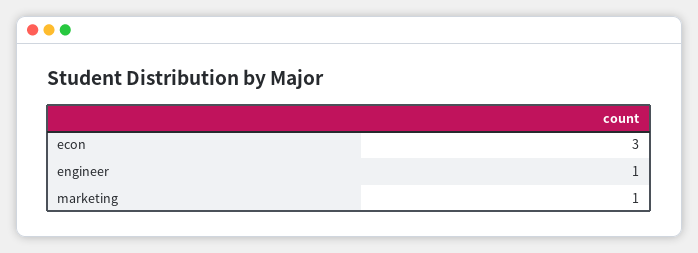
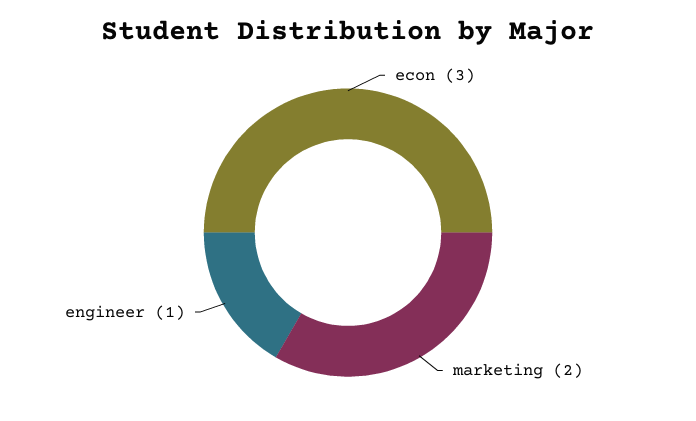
  {
    "econ": 3,
    "engineer": 1,
-   "marketing": 1
+   "marketing": 2
  }

